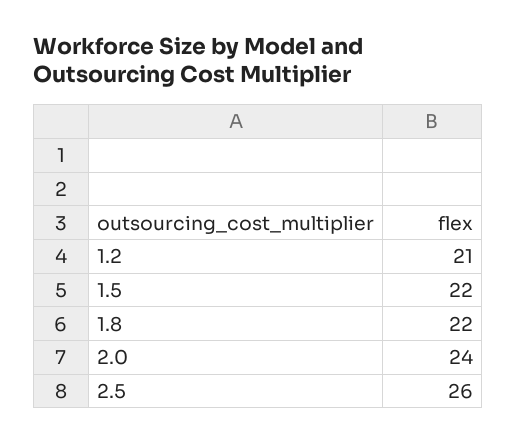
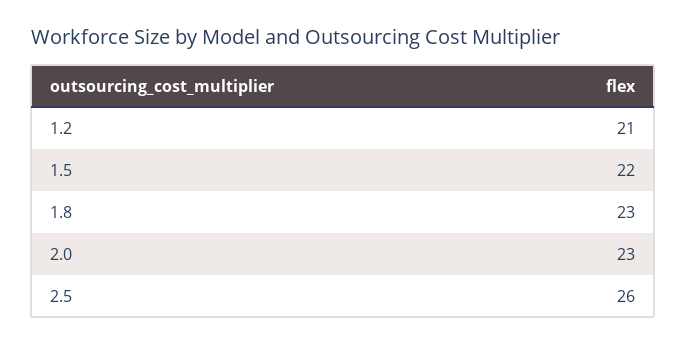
  {
    "1.2": 21,
    "1.5": 22,
-   "1.8": 22,
+   "1.8": 23,
-   "2.0": 24,
+   "2.0": 23,
    "2.5": 26
  }

